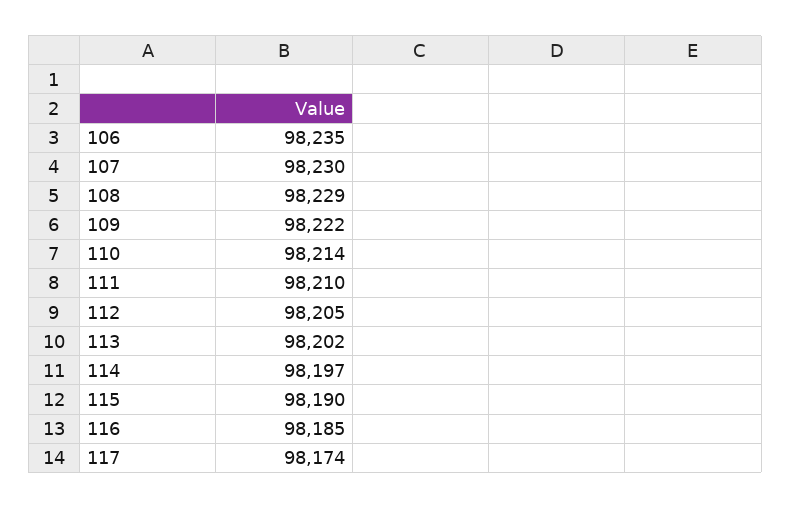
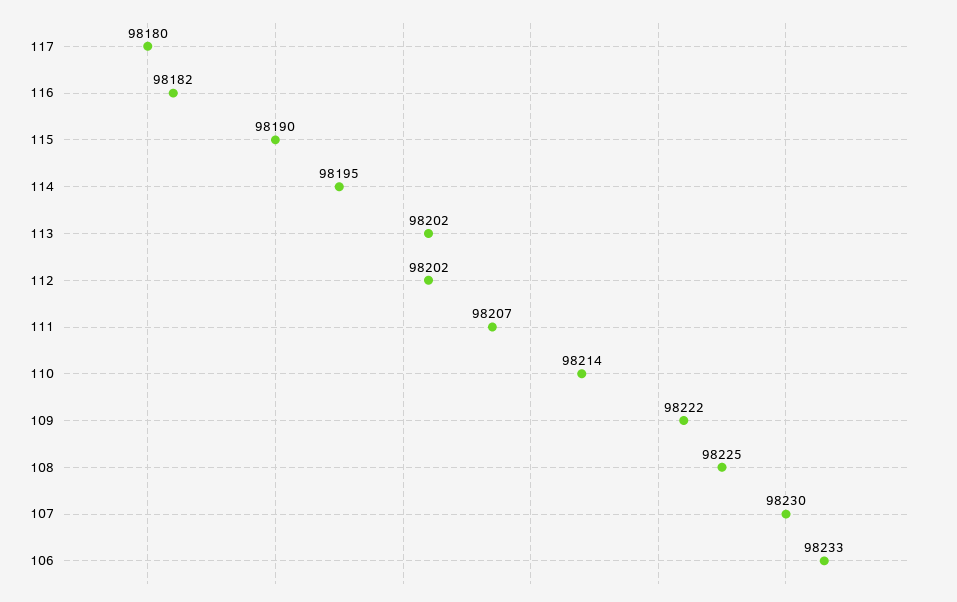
  {
-   "106": 98235,
+   "106": 98233,
    "107": 98230,
-   "108": 98229,
+   "108": 98225,
    "109": 98222,
    "110": 98214,
-   "111": 98210,
+   "111": 98207,
-   "112": 98205,
+   "112": 98202,
    "113": 98202,
-   "114": 98197,
+   "114": 98195,
    "115": 98190,
-   "116": 98185,
+   "116": 98182,
-   "117": 98174
+   "117": 98180
  }

